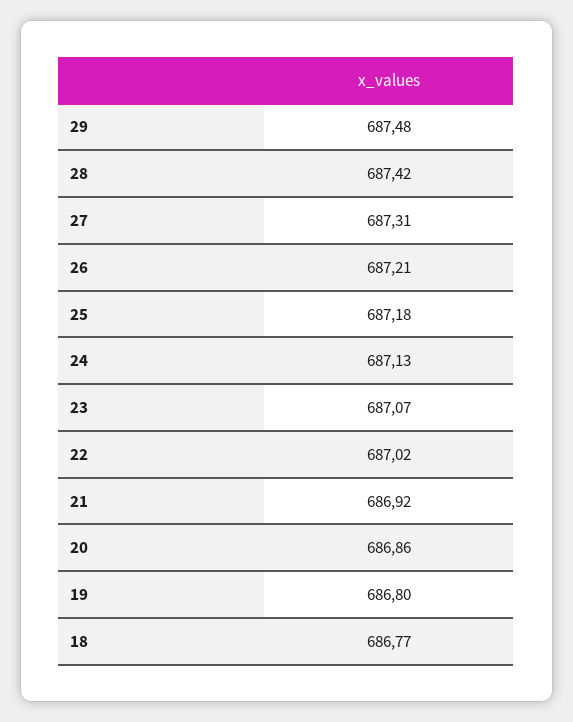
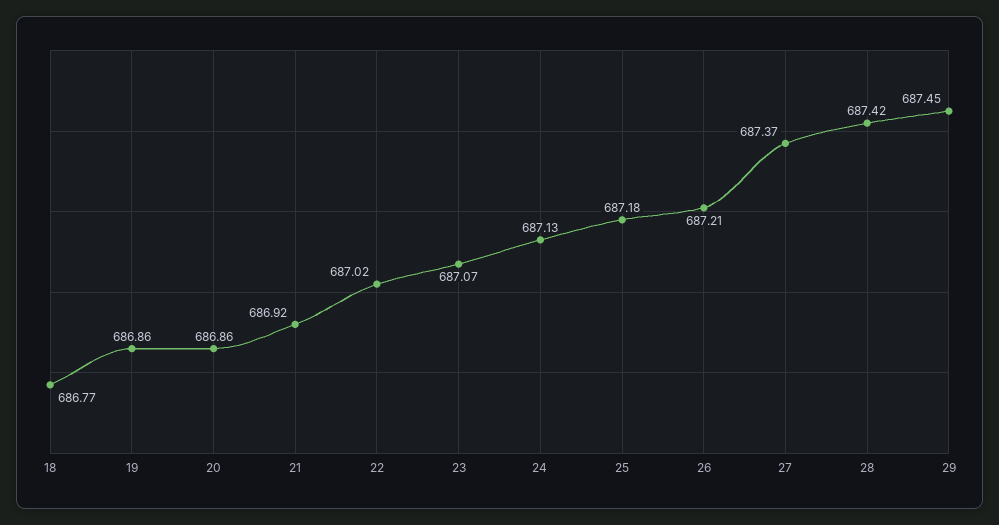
  {
-   "29": 687.48,
+   "29": 687.45,
    "28": 687.42,
-   "27": 687.31,
+   "27": 687.37,
    "26": 687.21,
    "25": 687.18,
    "24": 687.13,
    "23": 687.07,
    "22": 687.02,
    "21": 686.92,
    "20": 686.86,
-   "19": 686.8,
+   "19": 686.86,
    "18": 686.77
  }

